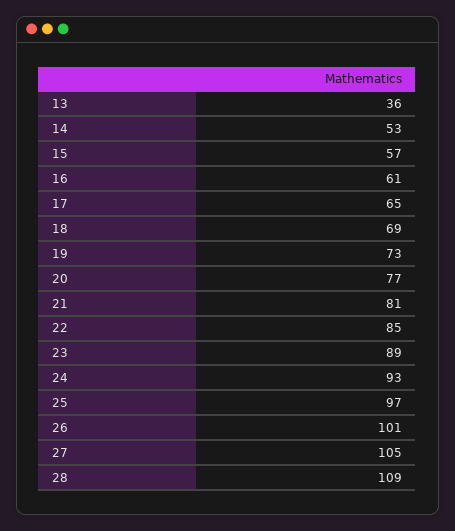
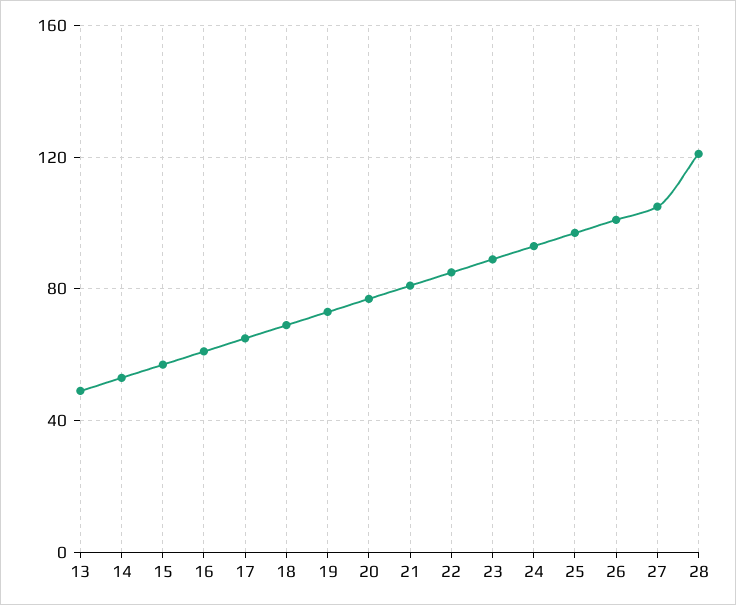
  {
-   "13": 36,
+   "13": 50,
    "14": 53,
    "15": 57,
    "16": 61,
    "17": 65,
    "18": 69,
    "19": 73,
    "20": 77,
    "21": 81,
    "22": 85,
    "23": 89,
    "24": 93,
    "25": 97,
    "26": 101,
    "27": 105,
-   "28": 109
+   "28": 120
  }

